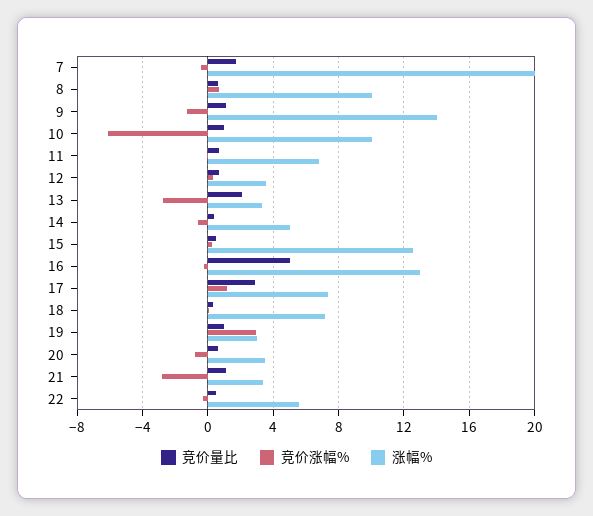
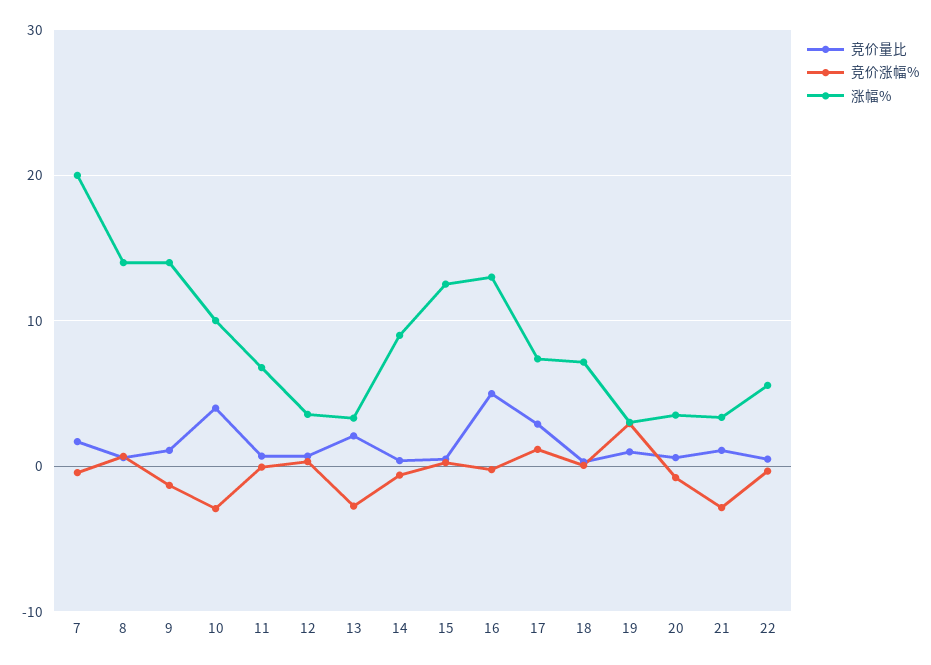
  {
    "竞价量比": {
      "7": 1.5,
      "8": 0.5,
      "9": 1,
-     "10": 1,
+     "10": 4,
      "11": 0.5,
      "12": 0.5,
      "13": 2,
      "14": 0.5,
      "15": 0.5,
      "16": 5,
      "17": 3,
      "18": 0.5,
      "19": 1,
      "20": 0.5,
      "21": 1,
      "22": 0.5
    },
    "竞价涨幅%": {
      "7": -0.5,
      "8": 0.5,
      "9": -1.5,
-     "10": -6,
+     "10": -3,
      "11": 0,
      "12": 0.5,
      "13": -2.5,
      "14": -0.5,
      "15": 0.5,
      "16": 0,
      "17": 1,
      "18": 0,
      "19": 3,
      "20": -1,
      "21": -3,
      "22": -0.5
    },
    "涨幅%": {
      "7": 20,
-     "8": 10,
+     "8": 14,
      "9": 14,
      "10": 10,
      "11": 7,
      "12": 3.5,
      "13": 3.5,
-     "14": 5,
+     "14": 9,
      "15": 12.5,
      "16": 13,
      "17": 7.5,
      "18": 7,
      "19": 3,
      "20": 3.5,
      "21": 3.5,
      "22": 5.5
    }
  }

